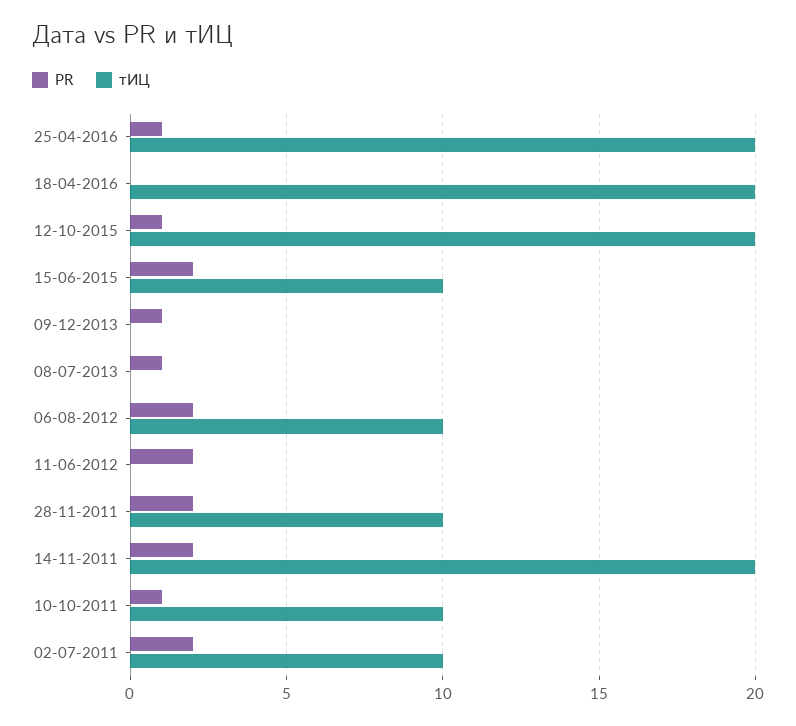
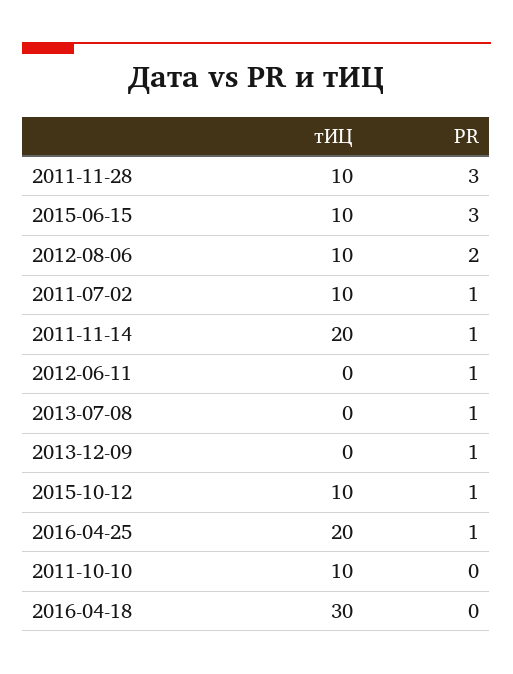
  {
    "PR": {
      "25-04-2016": 1,
      "18-04-2016": 0,
      "12-10-2015": 1,
-     "15-06-2015": 2,
+     "15-06-2015": 3,
      "09-12-2013": 1,
      "08-07-2013": 1,
      "06-08-2012": 2,
-     "11-06-2012": 2,
+     "11-06-2012": 1,
-     "28-11-2011": 2,
+     "28-11-2011": 3,
-     "14-11-2011": 2,
+     "14-11-2011": 1,
-     "10-10-2011": 1,
+     "10-10-2011": 0,
-     "02-07-2011": 2
+     "02-07-2011": 1
    },
    "тИЦ": {
      "25-04-2016": 20,
-     "18-04-2016": 20,
+     "18-04-2016": 30,
-     "12-10-2015": 20,
+     "12-10-2015": 10,
      "15-06-2015": 10,
      "09-12-2013": 0,
      "08-07-2013": 0,
      "06-08-2012": 10,
      "11-06-2012": 0,
      "28-11-2011": 10,
      "14-11-2011": 20,
      "10-10-2011": 10,
      "02-07-2011": 10
    }
  }

